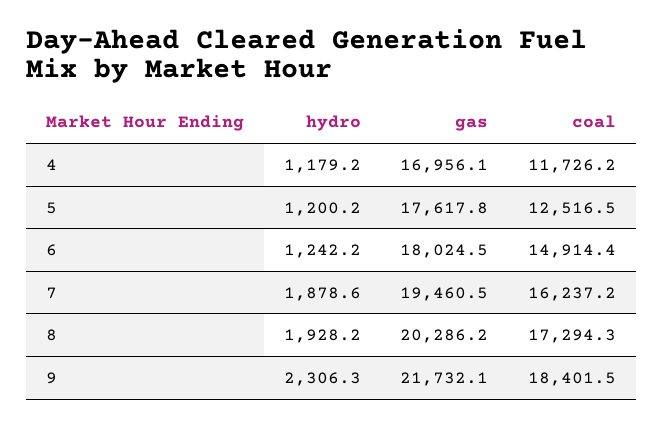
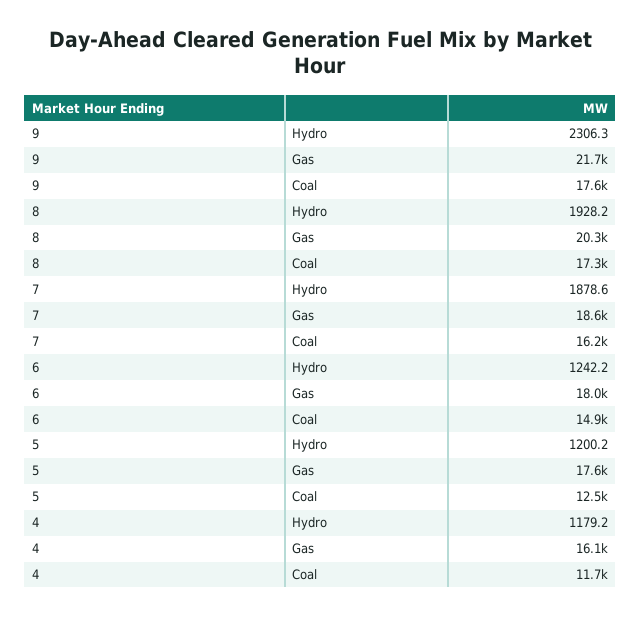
  {
    "hydro": {
      "4": 1179.2,
      "5": 1200.2,
      "6": 1242.2,
      "7": 1878.6,
      "8": 1928.2,
      "9": 2306.3
    },
    "gas": {
-     "4": 16956.1,
+     "4": 16100,
      "5": 17617.8,
      "6": 18024.5,
-     "7": 19460.5,
+     "7": 18600,
      "8": 20286.2,
      "9": 21732.1
    },
    "coal": {
      "4": 11726.2,
      "5": 12516.5,
      "6": 14914.4,
      "7": 16237.2,
      "8": 17294.3,
-     "9": 18401.5
+     "9": 17600
    }
  }

